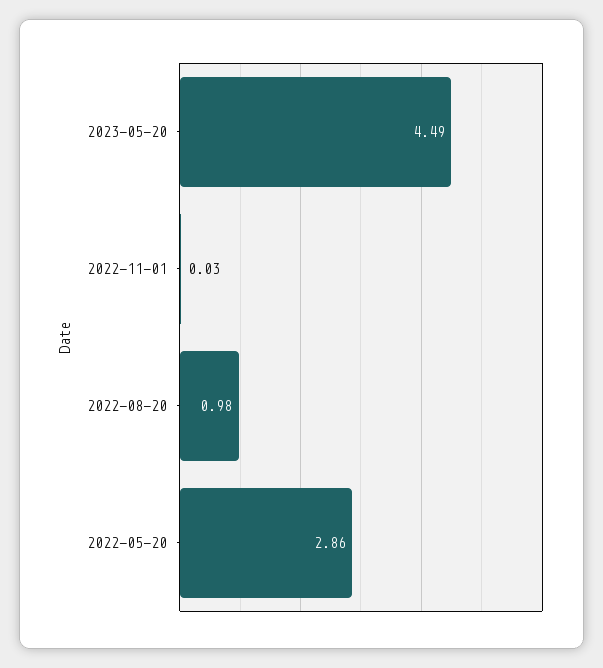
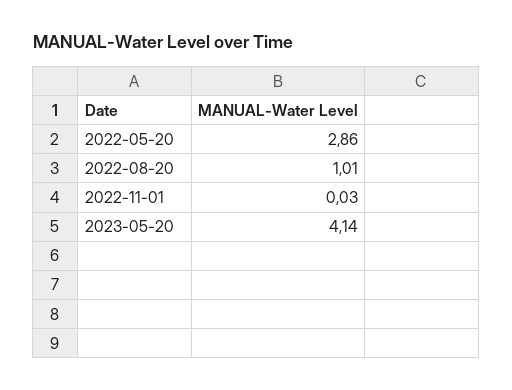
  {
-   "2023-05-20": 4.49,
+   "2023-05-20": 4.14,
    "2022-11-01": 0.03,
-   "2022-08-20": 0.98,
+   "2022-08-20": 1.01,
    "2022-05-20": 2.86
  }

